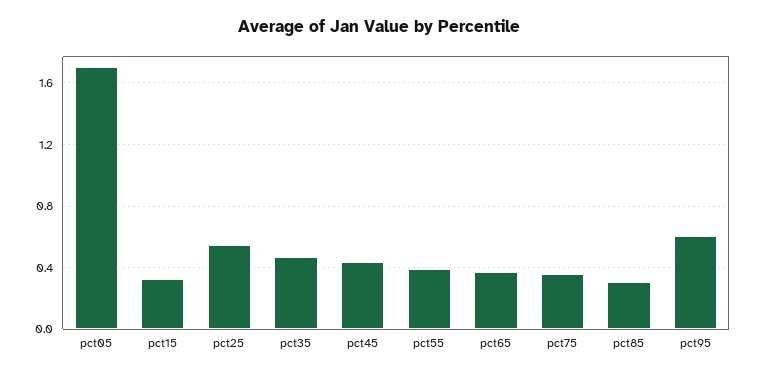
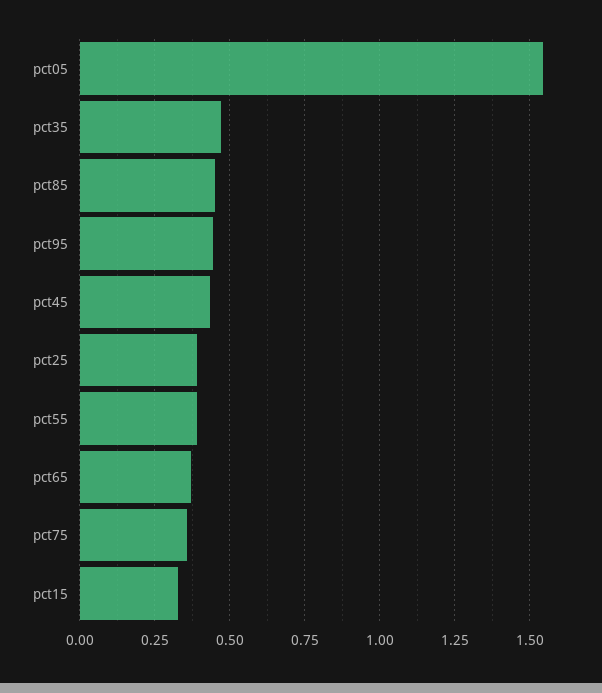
  {
-   "pct05": 1.7,
+   "pct05": 1.55,
    "pct15": 0.325,
-   "pct25": 0.55,
+   "pct25": 0.4,
    "pct35": 0.475,
    "pct45": 0.425,
    "pct55": 0.4,
    "pct65": 0.375,
    "pct75": 0.35,
-   "pct85": 0.3,
+   "pct85": 0.45,
-   "pct95": 0.6
+   "pct95": 0.45
  }

